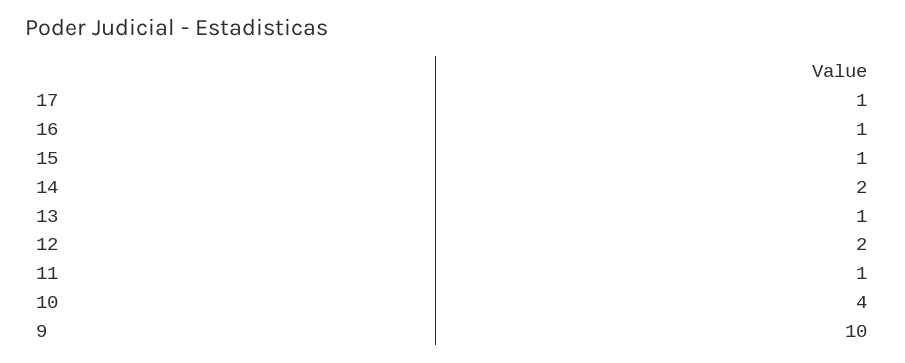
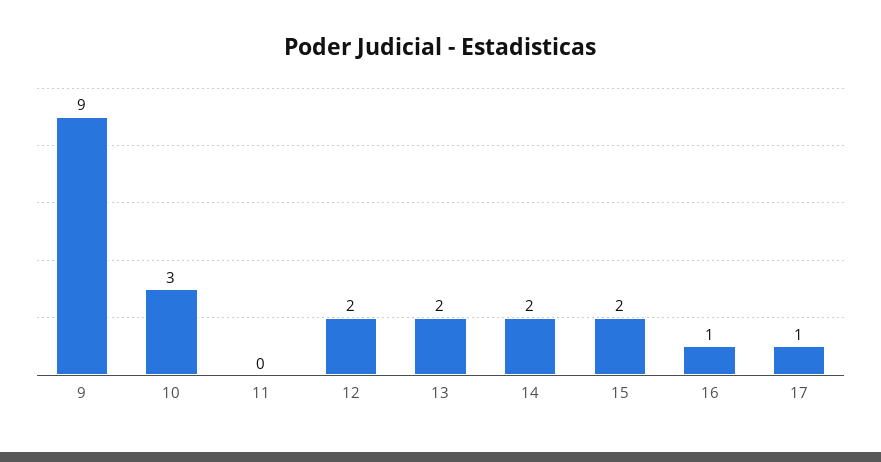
  {
    "17": 1,
    "16": 1,
-   "15": 1,
+   "15": 2,
    "14": 2,
-   "13": 1,
+   "13": 2,
    "12": 2,
-   "11": 1,
+   "11": 0,
-   "10": 4,
+   "10": 3,
-   "9": 10
+   "9": 9
  }

